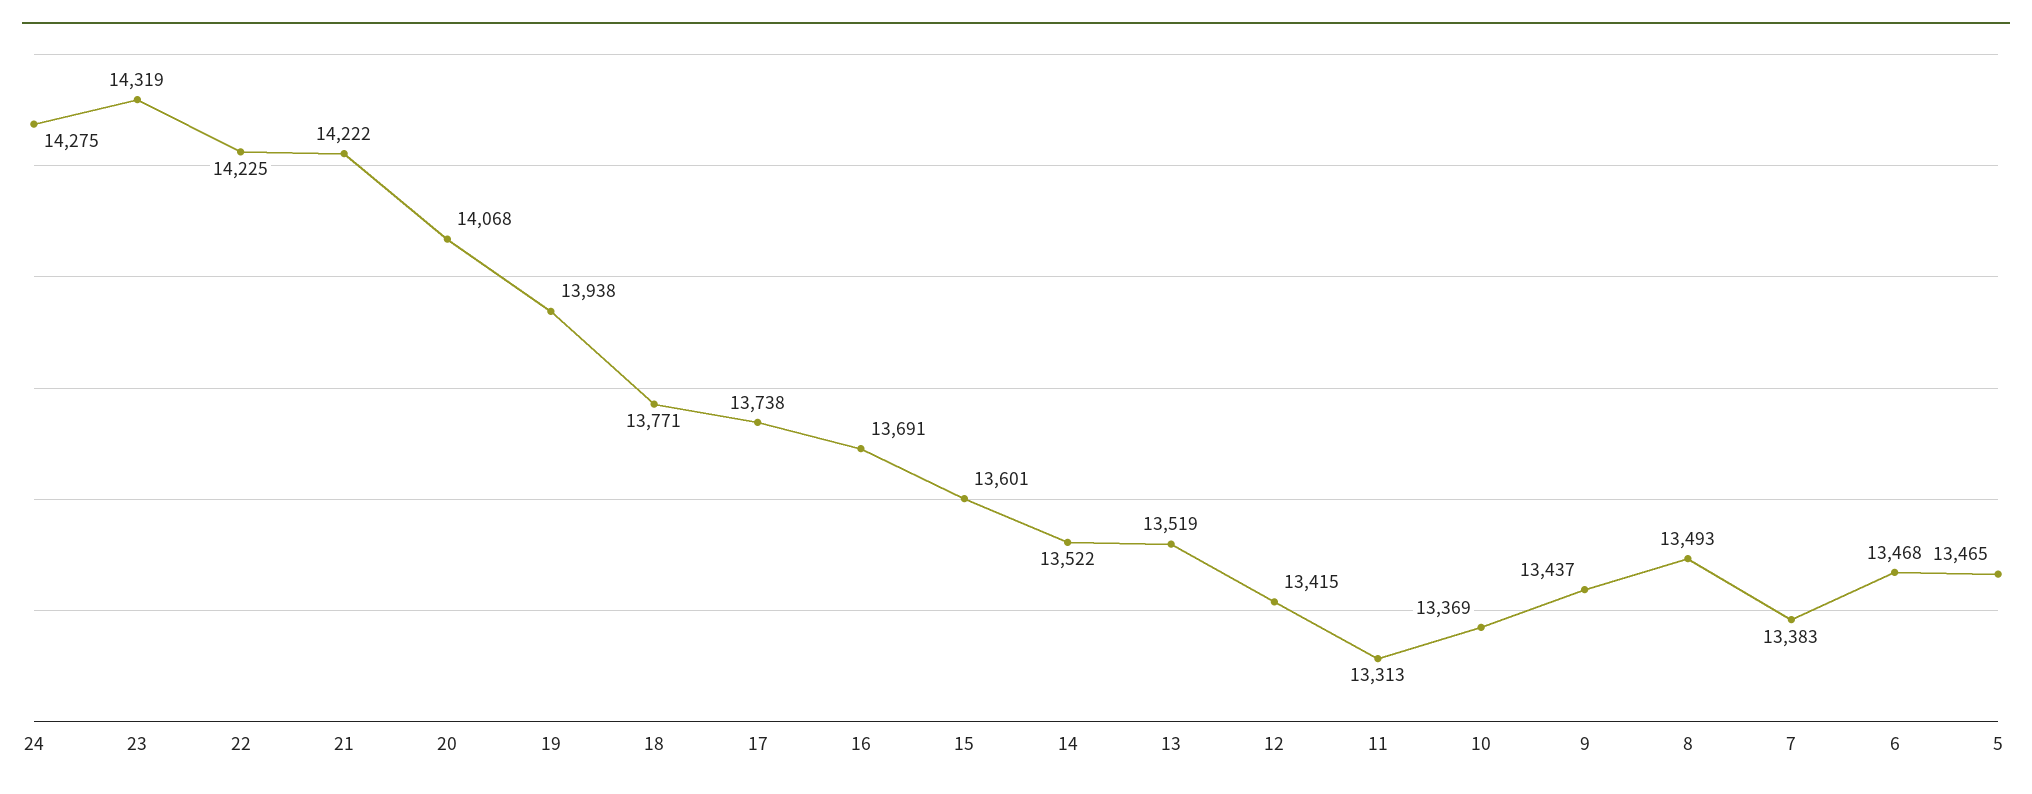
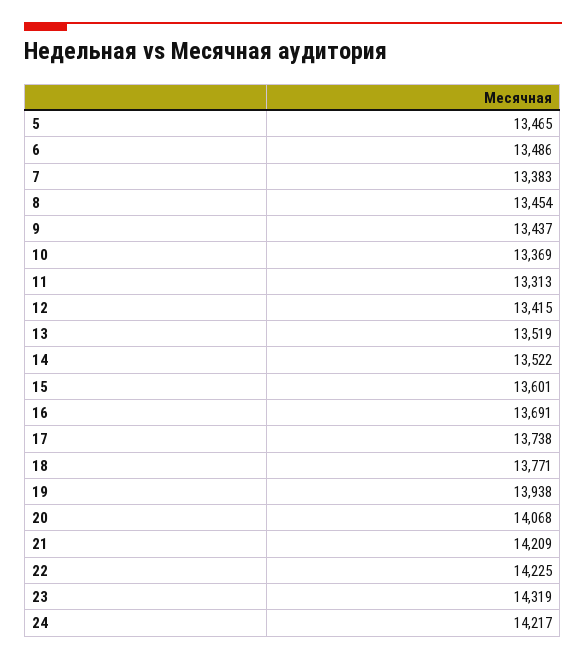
  {
-   "24": 14275,
+   "24": 14217,
    "23": 14319,
    "22": 14225,
-   "21": 14222,
+   "21": 14209,
    "20": 14068,
    "19": 13938,
    "18": 13771,
    "17": 13738,
    "16": 13691,
    "15": 13601,
    "14": 13522,
    "13": 13519,
    "12": 13415,
    "11": 13313,
    "10": 13369,
    "9": 13437,
-   "8": 13493,
+   "8": 13454,
    "7": 13383,
-   "6": 13468,
+   "6": 13486,
    "5": 13465
  }

